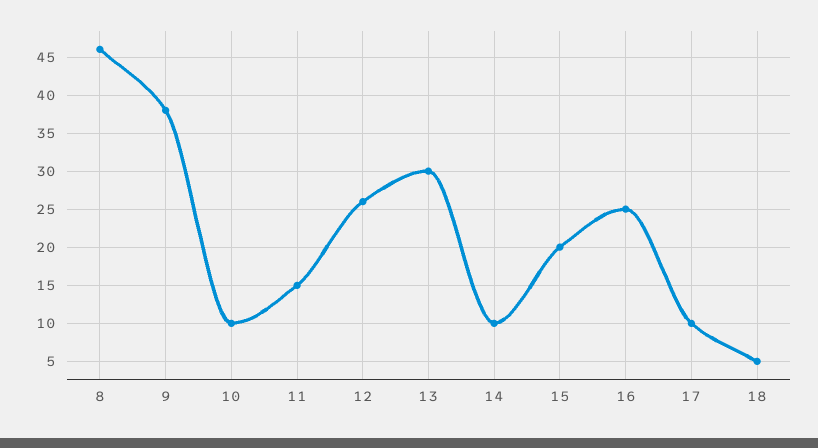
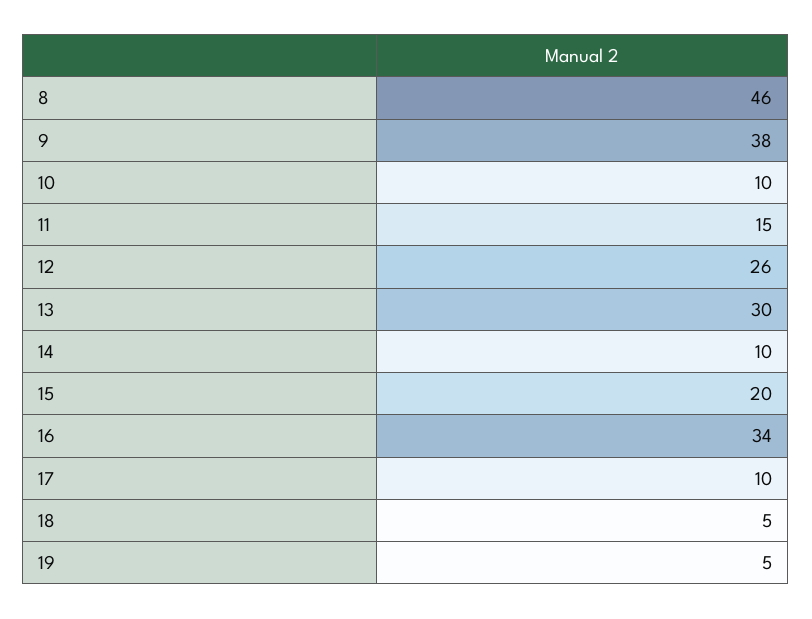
  {
    "8": 46,
    "9": 38,
    "10": 10,
    "11": 15,
    "12": 26,
    "13": 30,
    "14": 10,
    "15": 20,
-   "16": 25,
+   "16": 34,
    "17": 10,
-   "18": 5
+   "18": 5,
+   "19": 5
  }

